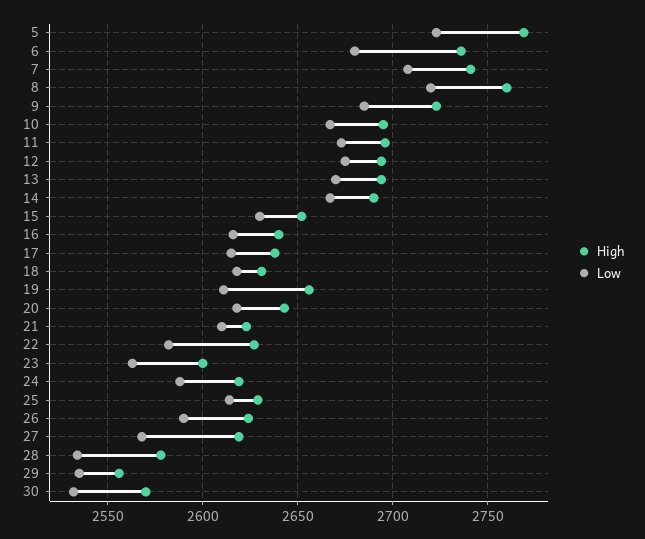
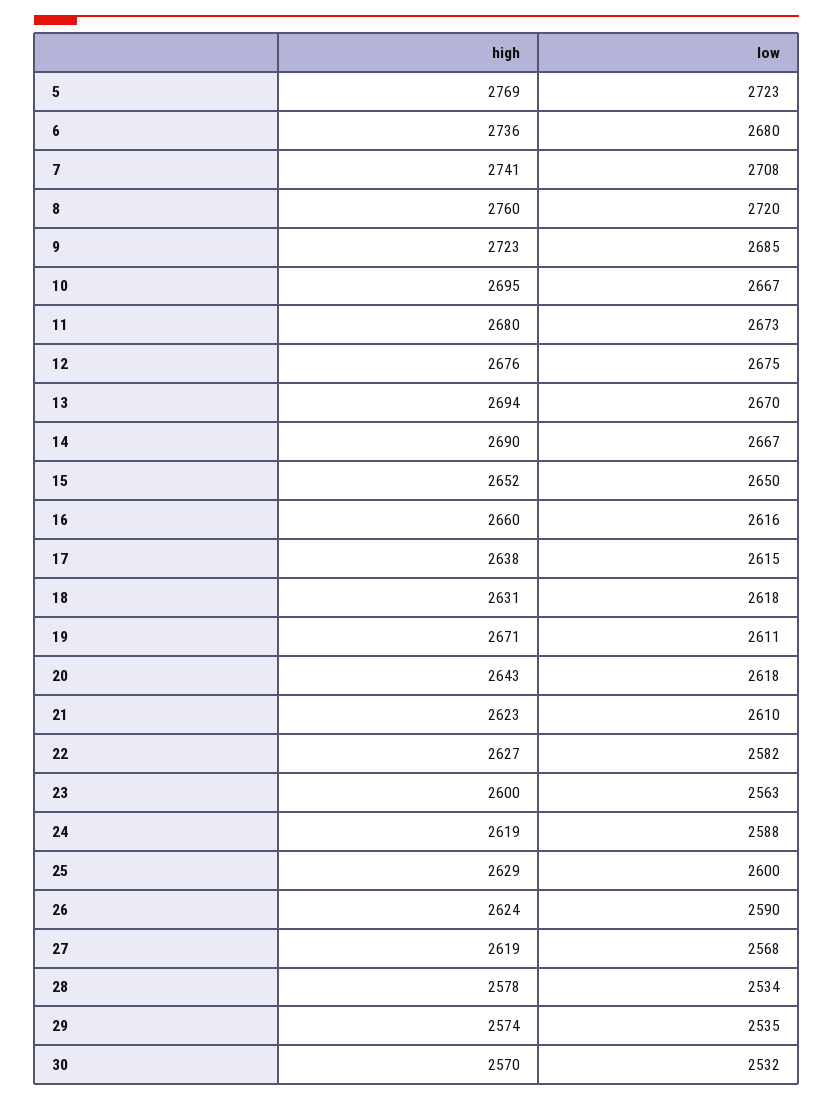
  {
    "High": {
      "5": 2769,
      "6": 2736,
      "7": 2741,
      "8": 2760,
      "9": 2723,
      "10": 2695,
-     "11": 2695,
+     "11": 2680,
-     "12": 2695,
+     "12": 2676,
      "13": 2694,
      "14": 2690,
      "15": 2652,
-     "16": 2640,
+     "16": 2660,
      "17": 2638,
      "18": 2631,
-     "19": 2655,
+     "19": 2671,
      "20": 2643,
      "21": 2623,
      "22": 2627,
      "23": 2600,
      "24": 2619,
      "25": 2629,
      "26": 2624,
      "27": 2619,
      "28": 2578,
-     "29": 2555,
+     "29": 2574,
      "30": 2570
    },
    "Low": {
      "5": 2723,
      "6": 2680,
      "7": 2708,
      "8": 2720,
      "9": 2685,
      "10": 2667,
      "11": 2673,
      "12": 2675,
      "13": 2670,
      "14": 2667,
-     "15": 2630,
+     "15": 2650,
      "16": 2616,
      "17": 2615,
      "18": 2618,
      "19": 2611,
      "20": 2618,
      "21": 2610,
      "22": 2582,
      "23": 2563,
      "24": 2588,
-     "25": 2615,
+     "25": 2600,
      "26": 2590,
      "27": 2568,
      "28": 2534,
      "29": 2535,
      "30": 2532
    }
  }

